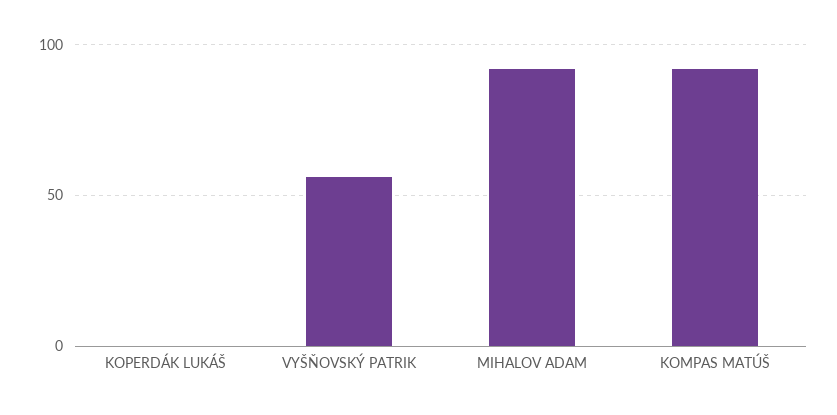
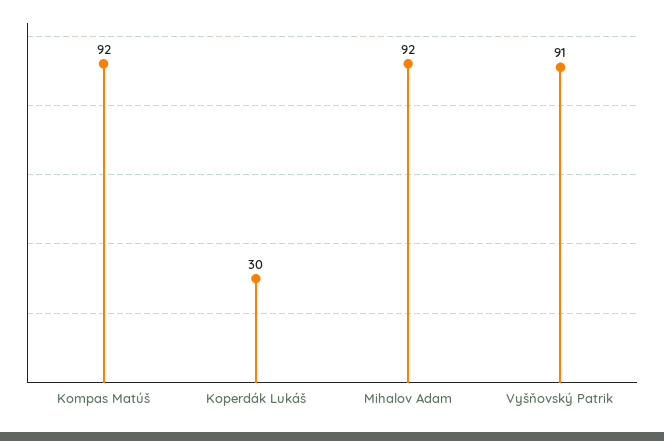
  {
-   "KOPERDÁK LUKÁŠ": 0,
+   "KOPERDÁK LUKÁŠ": 30,
-   "VYŠŇOVSKÝ PATRIK": 55,
+   "VYŠŇOVSKÝ PATRIK": 91,
    "MIHALOV ADAM": 92,
    "KOMPAS MATÚŠ": 92
  }

